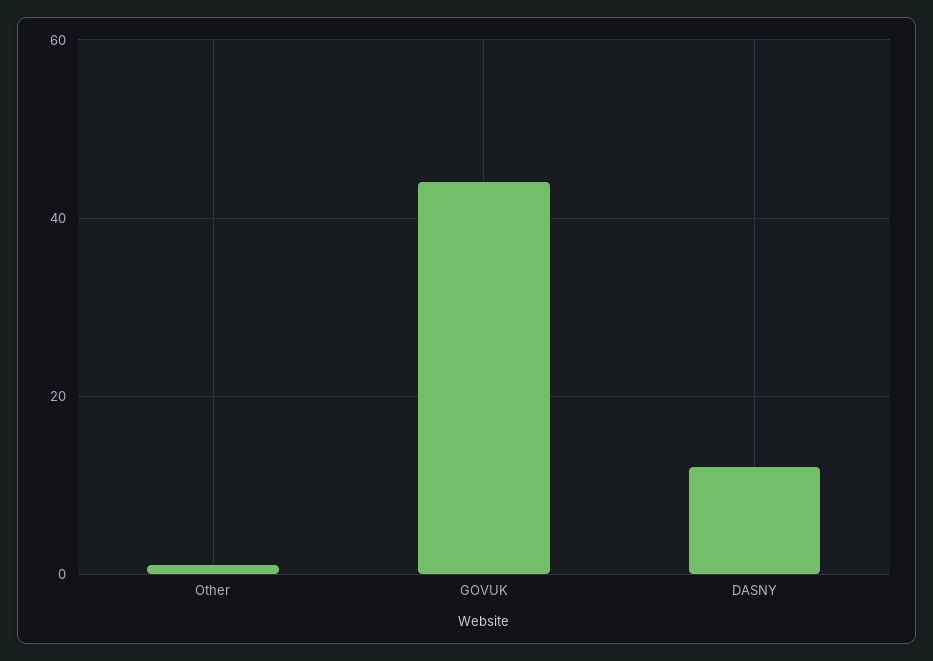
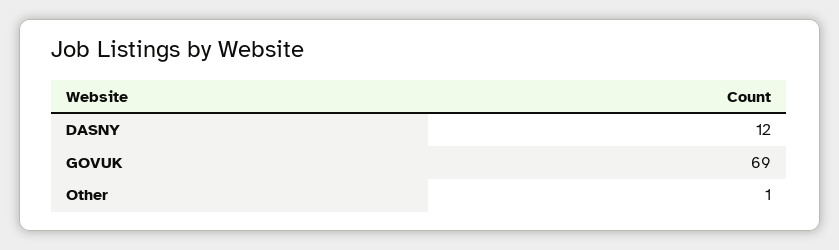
  {
    "Other": 1,
-   "GOVUK": 45,
+   "GOVUK": 69,
    "DASNY": 12
  }

